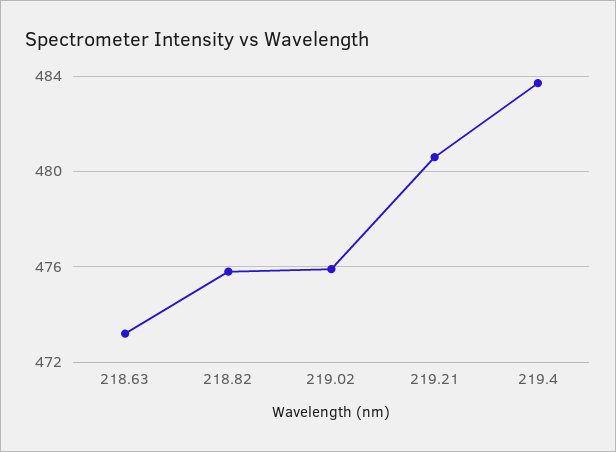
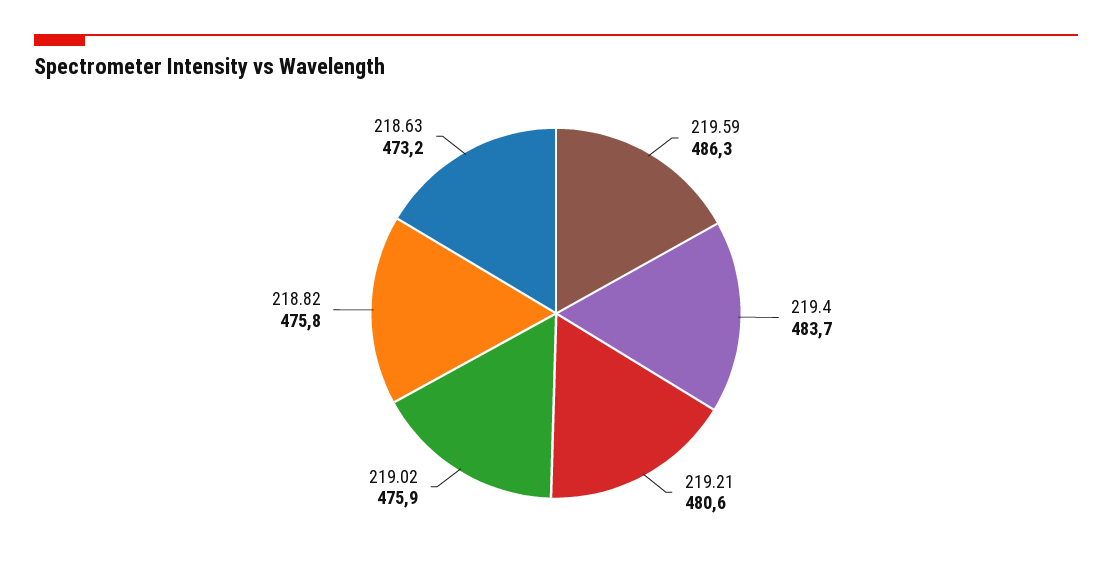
  {
    "218.63": 473.2,
    "218.82": 475.8,
    "219.02": 475.9,
    "219.21": 480.6,
-   "219.4": 483.7
+   "219.4": 483.7,
+   "219.59": 486.3
  }

